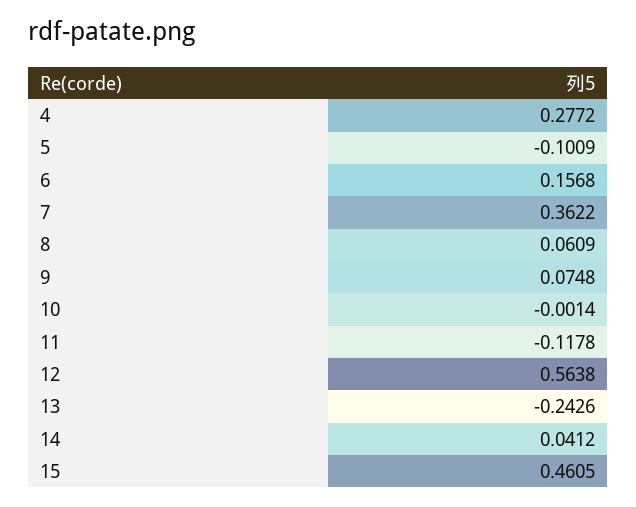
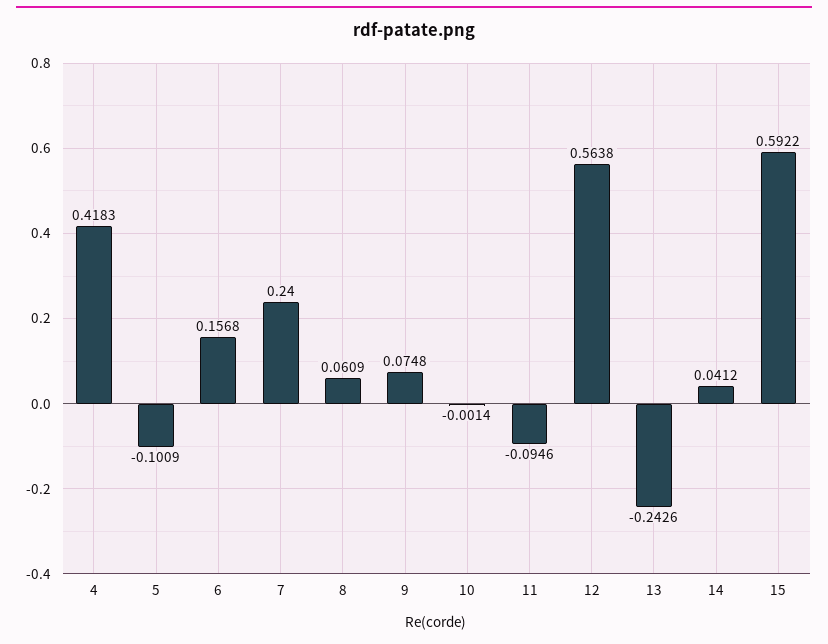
  {
-   "4": 0.2772,
+   "4": 0.4183,
    "5": -0.1009,
    "6": 0.1568,
-   "7": 0.3622,
+   "7": 0.24,
    "8": 0.0609,
    "9": 0.0748,
    "10": -0.0014,
-   "11": -0.1178,
+   "11": -0.0946,
    "12": 0.5638,
    "13": -0.2426,
    "14": 0.0412,
-   "15": 0.4605
+   "15": 0.5922
  }

